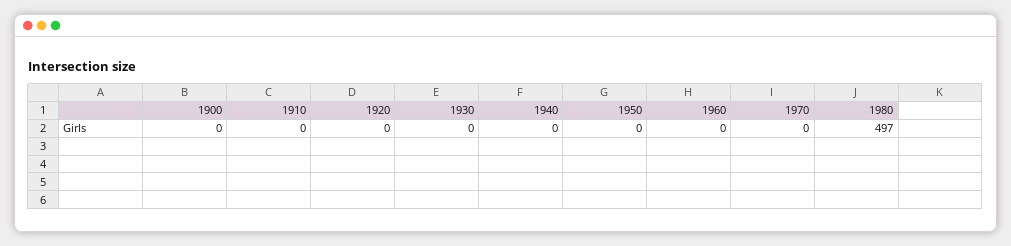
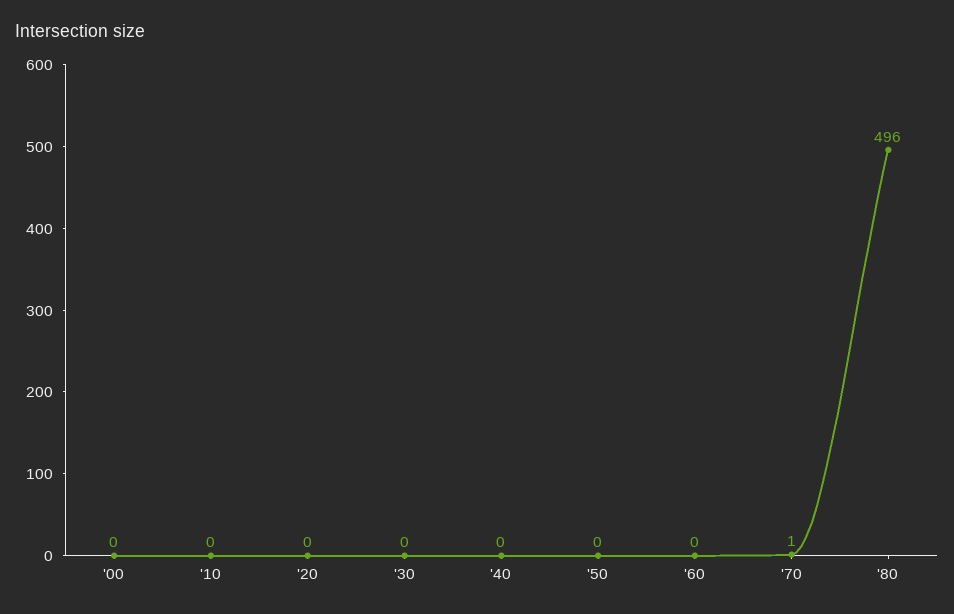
  {
    "1900": 0,
    "1910": 0,
    "1920": 0,
    "1930": 0,
    "1940": 0,
    "1950": 0,
    "1960": 0,
-   "1970": 0,
+   "1970": 1,
-   "1980": 497
+   "1980": 496
  }

